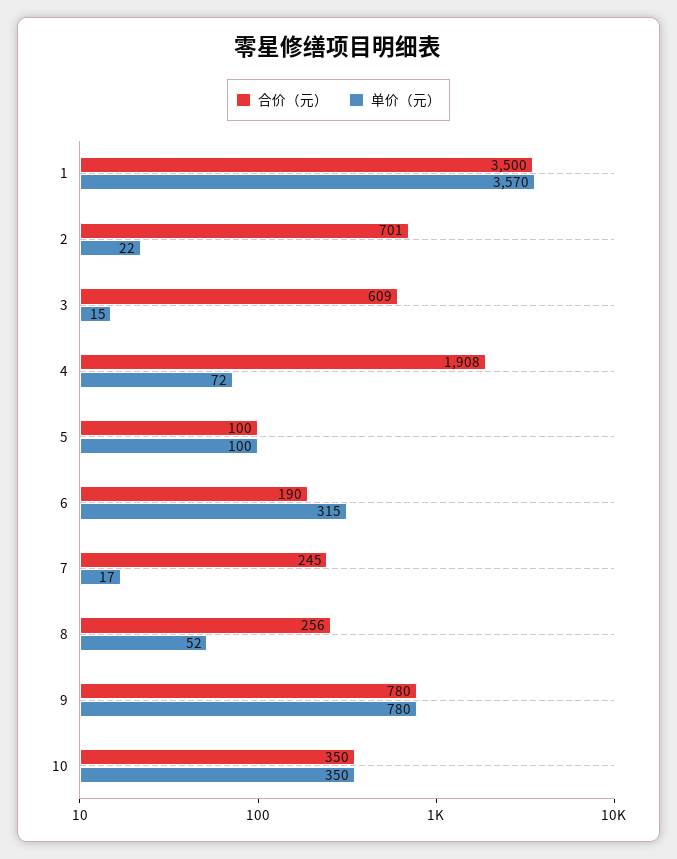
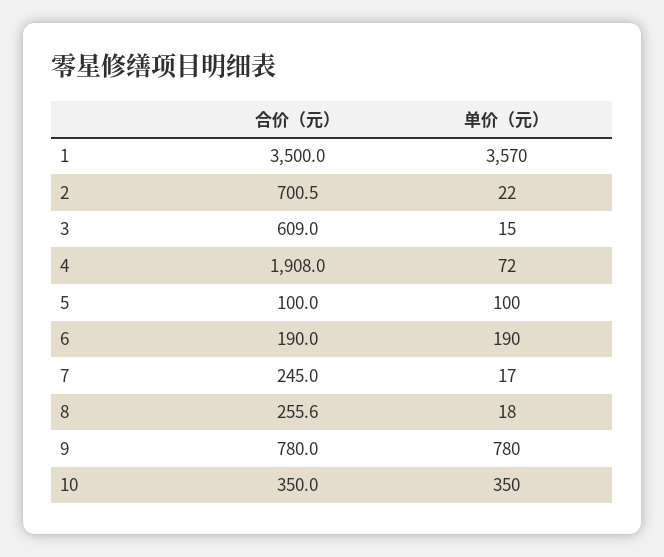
  {
    "合价（元）": {
      "1": 3500,
      "2": 700.5,
      "3": 609,
      "4": 1908,
      "5": 100,
      "6": 190,
      "7": 245,
      "8": 255.6,
      "9": 780,
      "10": 350
    },
    "单价（元）": {
      "1": 3570,
      "2": 22,
      "3": 15,
      "4": 72,
      "5": 100,
-     "6": 315,
+     "6": 190,
      "7": 17,
-     "8": 52,
+     "8": 18,
      "9": 780,
      "10": 350
    }
  }

